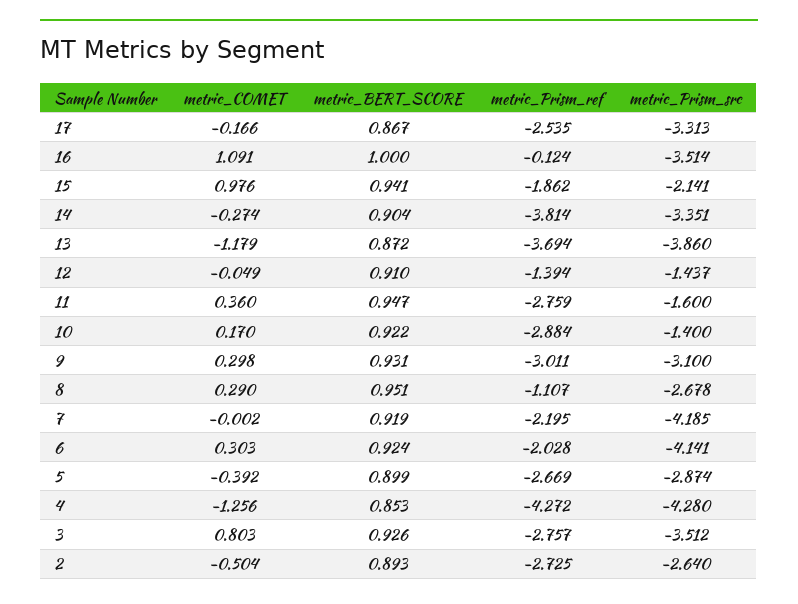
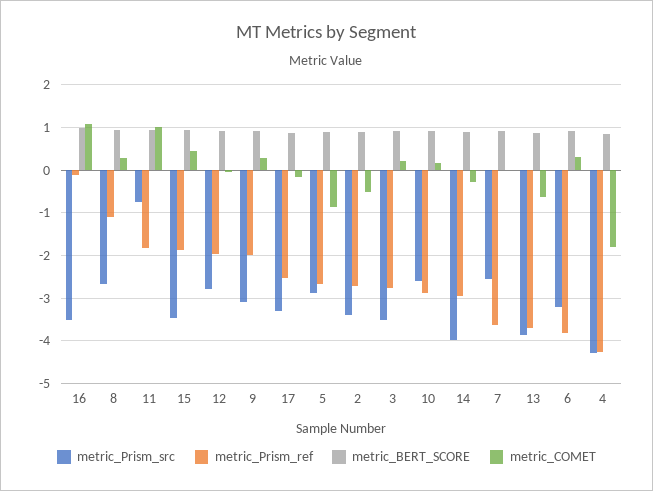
  {
    "metric_COMET": {
      "17": -0.166,
      "16": 1.091,
-     "15": 0.976,
+     "15": 0.4,
      "14": -0.274,
-     "13": -1.179,
+     "13": -0.6,
      "12": -0.049,
-     "11": 0.36,
+     "11": 1,
      "10": 0.17,
      "9": 0.298,
      "8": 0.29,
      "7": -0.002,
      "6": 0.303,
-     "5": -0.392,
+     "5": -0.8,
-     "4": -1.256,
+     "4": -1.8,
-     "3": 0.803,
+     "3": 0.2,
      "2": -0.504
    },
    "metric_BERT_SCORE": {
      "17": 0.867,
      "16": 1,
      "15": 0.941,
      "14": 0.904,
      "13": 0.872,
      "12": 0.91,
      "11": 0.947,
      "10": 0.922,
      "9": 0.931,
      "8": 0.951,
      "7": 0.919,
      "6": 0.924,
      "5": 0.899,
      "4": 0.853,
      "3": 0.926,
      "2": 0.893
    },
    "metric_Prism_ref": {
      "17": -2.535,
      "16": -0.124,
      "15": -1.862,
-     "14": -3.814,
+     "14": -3,
      "13": -3.694,
-     "12": -1.394,
+     "12": -2,
-     "11": -2.759,
+     "11": -1.8,
      "10": -2.884,
-     "9": -3.011,
+     "9": -2,
      "8": -1.107,
-     "7": -2.195,
+     "7": -3.6,
-     "6": -2.028,
+     "6": -3.8,
      "5": -2.669,
      "4": -4.272,
      "3": -2.757,
      "2": -2.725
    },
    "metric_Prism_src": {
      "17": -3.313,
      "16": -3.514,
-     "15": -2.141,
+     "15": -3.4,
-     "14": -3.351,
+     "14": -4,
      "13": -3.86,
-     "12": -1.437,
+     "12": -2.8,
-     "11": -1.6,
+     "11": -0.8,
-     "10": -1.4,
+     "10": -2.6,
      "9": -3.1,
      "8": -2.678,
-     "7": -4.185,
+     "7": -2.6,
-     "6": -4.141,
+     "6": -3.2,
      "5": -2.874,
      "4": -4.28,
      "3": -3.512,
-     "2": -2.64
+     "2": -3.4
    }
  }

